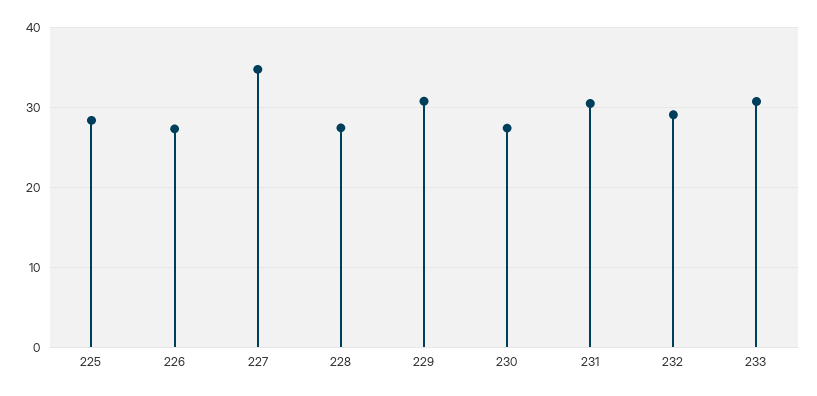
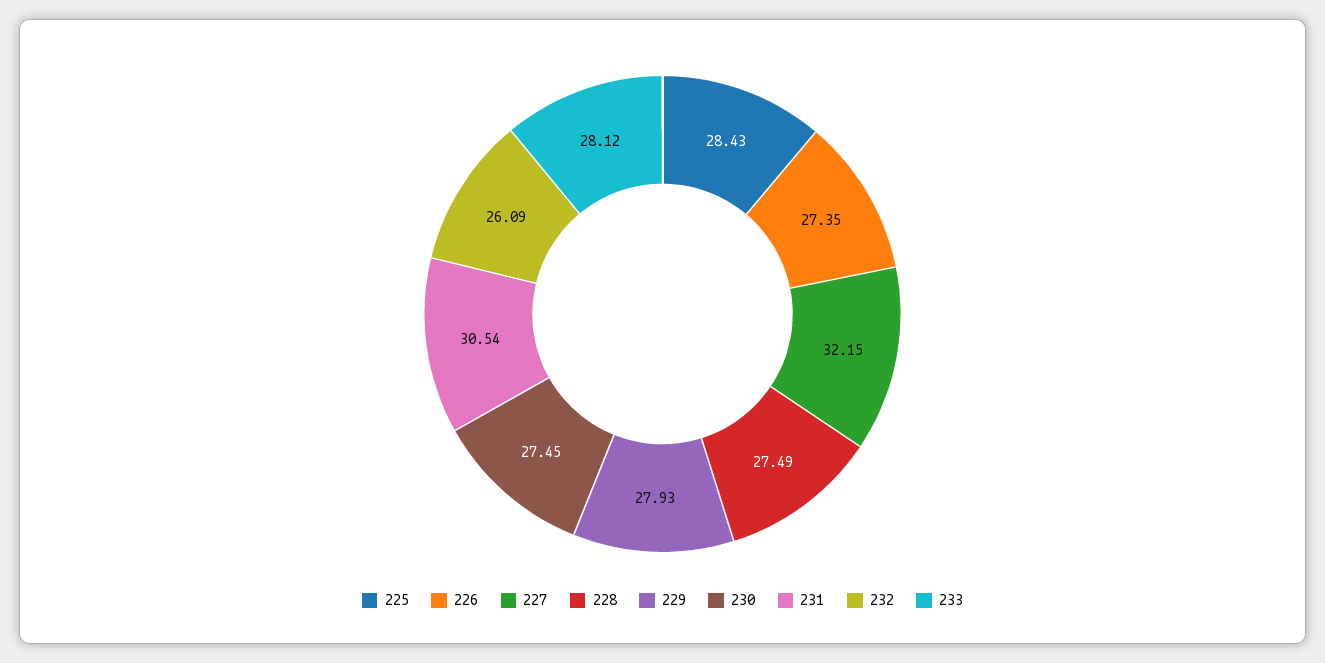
  {
    "225": 28.43,
    "226": 27.35,
-   "227": 35,
+   "227": 32.15,
    "228": 27.49,
-   "229": 31,
+   "229": 27.93,
    "230": 27.45,
    "231": 30.54,
-   "232": 29,
+   "232": 26.09,
-   "233": 31
+   "233": 28.12
  }

